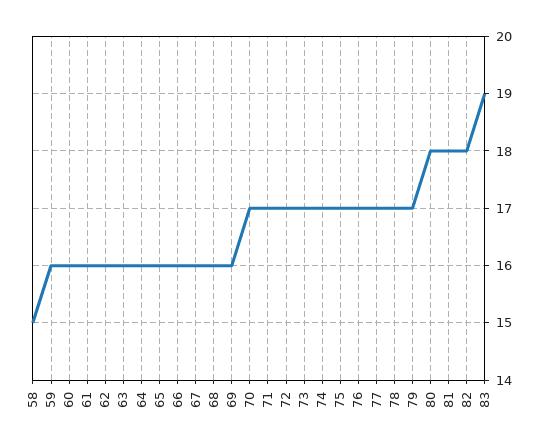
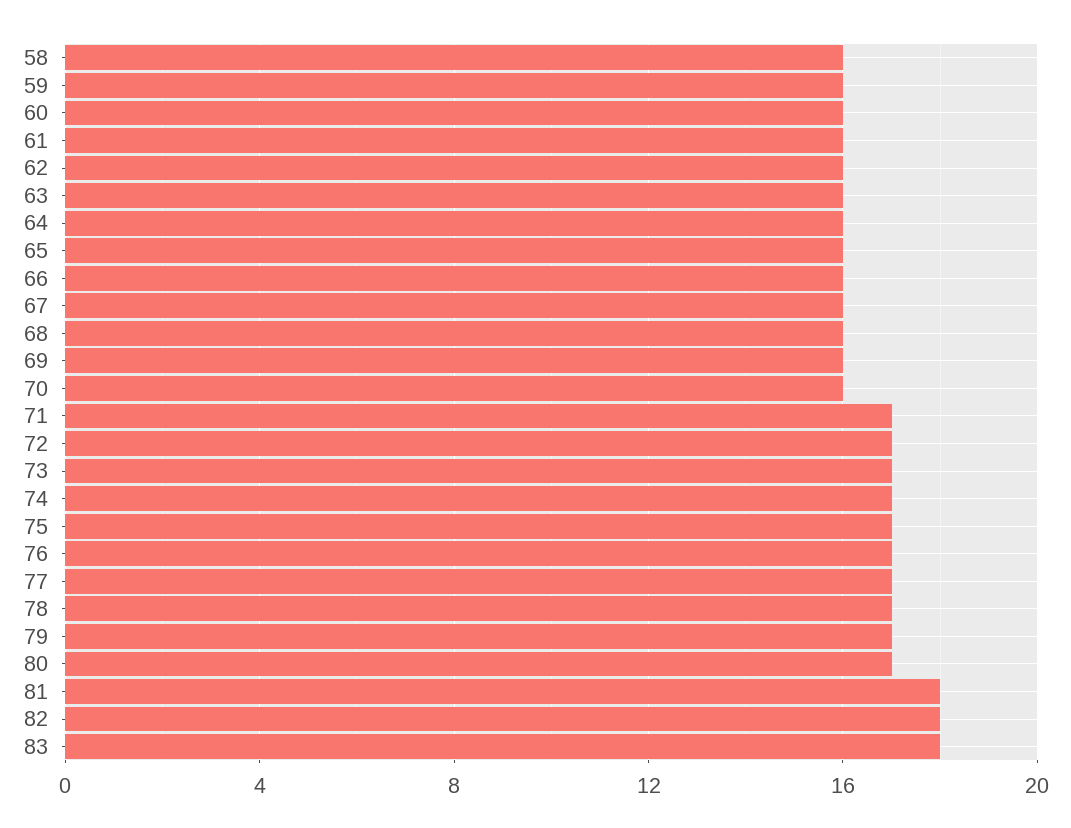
  {
-   "58": 15,
+   "58": 16,
    "59": 16,
    "60": 16,
    "61": 16,
    "62": 16,
    "63": 16,
    "64": 16,
    "65": 16,
    "66": 16,
    "67": 16,
    "68": 16,
    "69": 16,
-   "70": 17,
+   "70": 16,
    "71": 17,
    "72": 17,
    "73": 17,
    "74": 17,
    "75": 17,
    "76": 17,
    "77": 17,
    "78": 17,
    "79": 17,
-   "80": 18,
+   "80": 17,
    "81": 18,
    "82": 18,
-   "83": 19
+   "83": 18
  }

